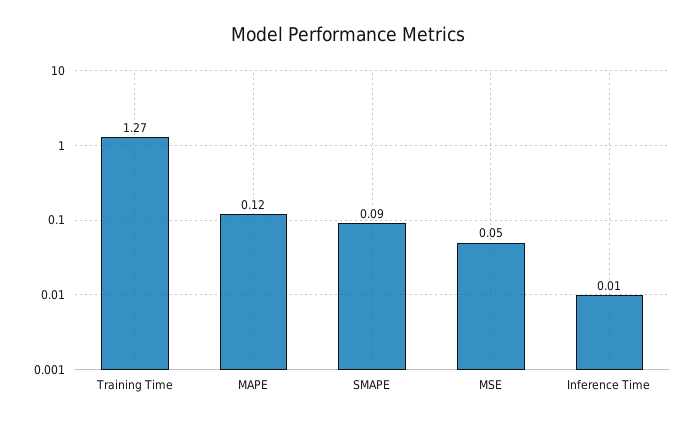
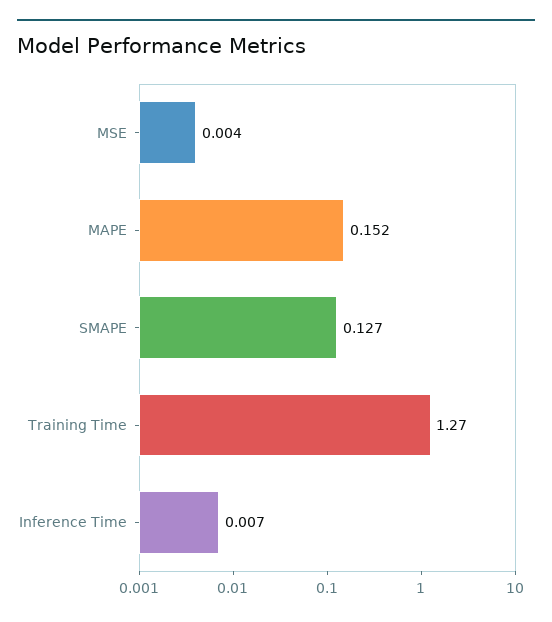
  {
    "Training Time": 1.27,
-   "MAPE": 0.12,
+   "MAPE": 0.152,
-   "SMAPE": 0.09,
+   "SMAPE": 0.127,
-   "MSE": 0.05,
+   "MSE": 0.004,
    "Inference Time": 0.007
  }

